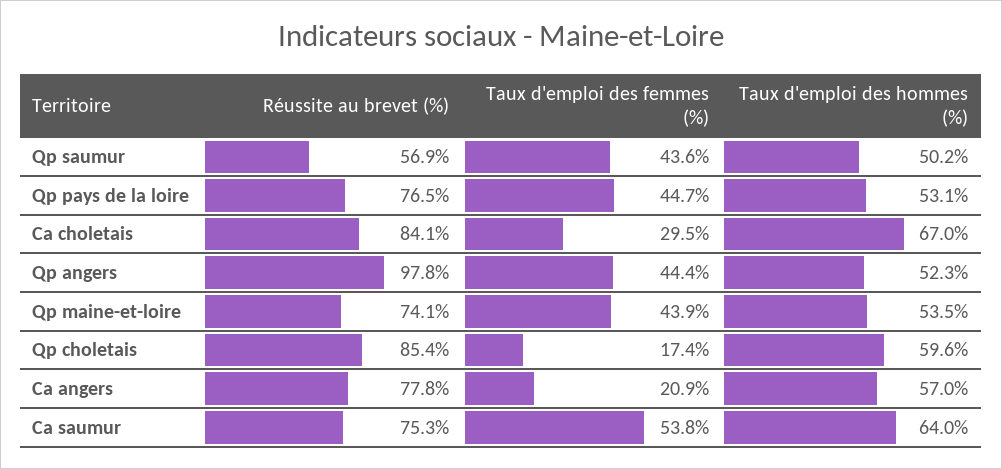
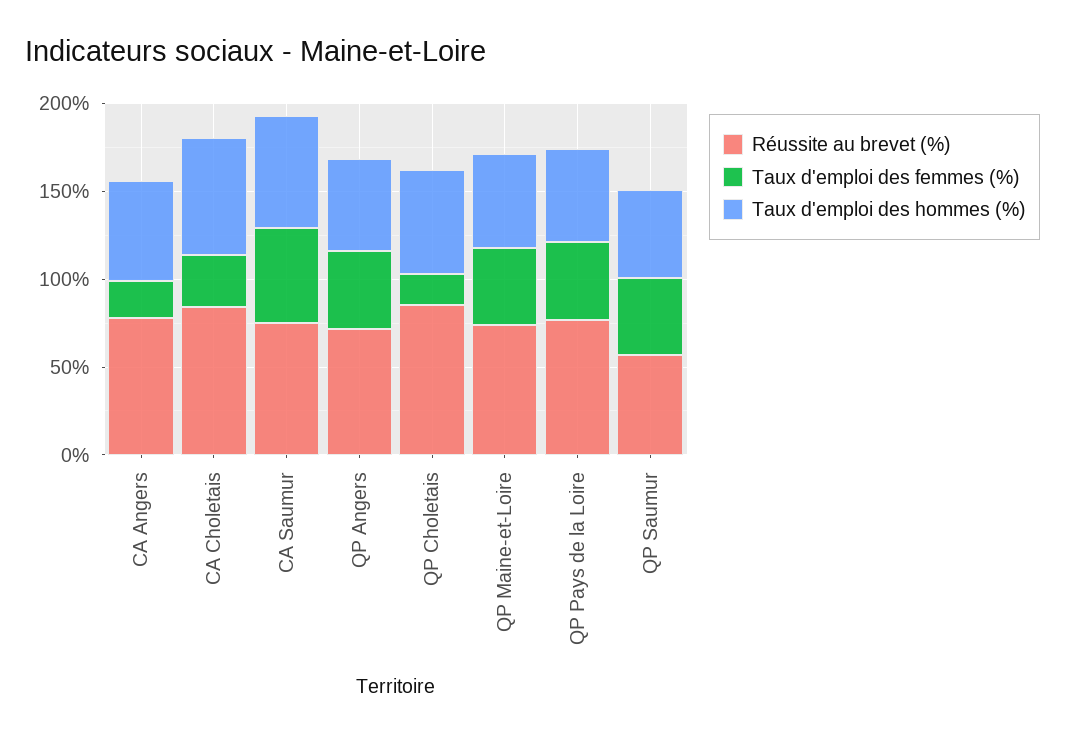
  {
    "Réussite au brevet (%)": {
      "Qp saumur": 56.9,
      "Qp pays de la loire": 76.5,
      "Ca choletais": 84.1,
-     "Qp angers": 97.8,
+     "Qp angers": 70,
      "Qp maine-et-loire": 74.1,
      "Qp choletais": 85.4,
      "Ca angers": 77.8,
      "Ca saumur": 75.3
    },
    "Taux d'emploi des femmes (%)": {
      "Qp saumur": 43.6,
      "Qp pays de la loire": 44.7,
      "Ca choletais": 29.5,
      "Qp angers": 44.4,
      "Qp maine-et-loire": 43.9,
      "Qp choletais": 17.4,
      "Ca angers": 20.9,
      "Ca saumur": 53.8
    },
    "Taux d'emploi des hommes (%)": {
      "Qp saumur": 50.2,
      "Qp pays de la loire": 53.1,
      "Ca choletais": 67,
      "Qp angers": 52.3,
      "Qp maine-et-loire": 53.5,
      "Qp choletais": 59.6,
      "Ca angers": 57,
      "Ca saumur": 64
    }
  }

